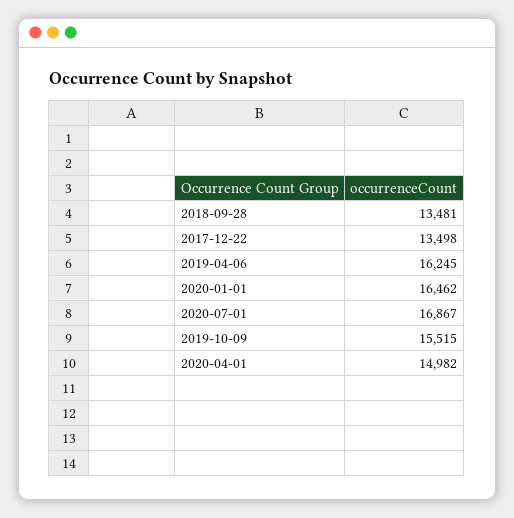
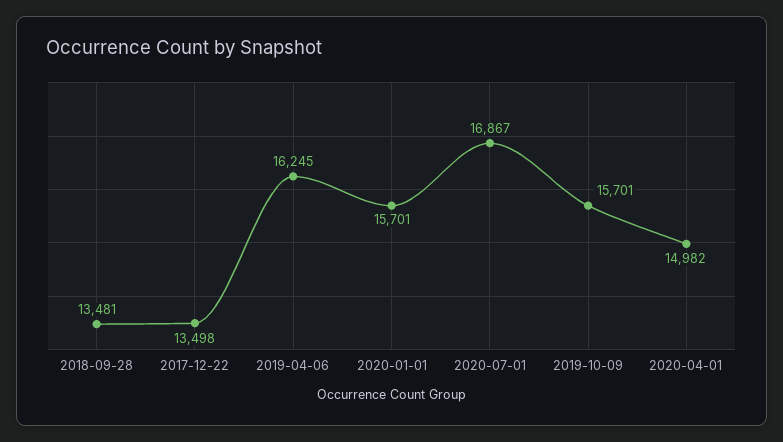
  {
    "2018-09-28": 13481,
    "2017-12-22": 13498,
    "2019-04-06": 16245,
-   "2020-01-01": 16462,
+   "2020-01-01": 15701,
    "2020-07-01": 16867,
-   "2019-10-09": 15515,
+   "2019-10-09": 15701,
    "2020-04-01": 14982
  }

